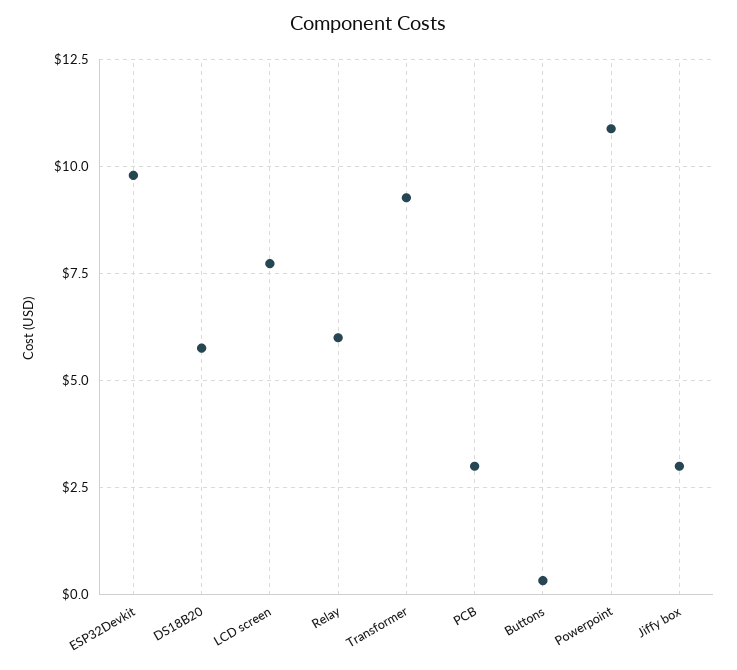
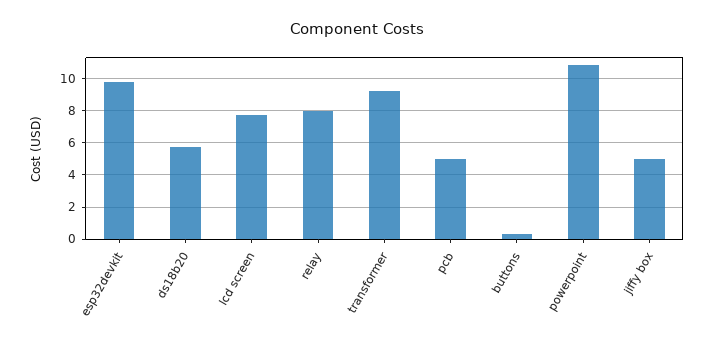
  {
    "ESP32Devkit": 9.75,
    "DS18B20": 5.75,
    "LCD screen": 7.75,
-   "Relay": 6,
+   "Relay": 8,
    "Transformer": 9.25,
-   "PCB": 3,
+   "PCB": 5,
    "Buttons": 0.25,
    "Powerpoint": 11,
-   "Jiffy box": 3
+   "Jiffy box": 5
  }

